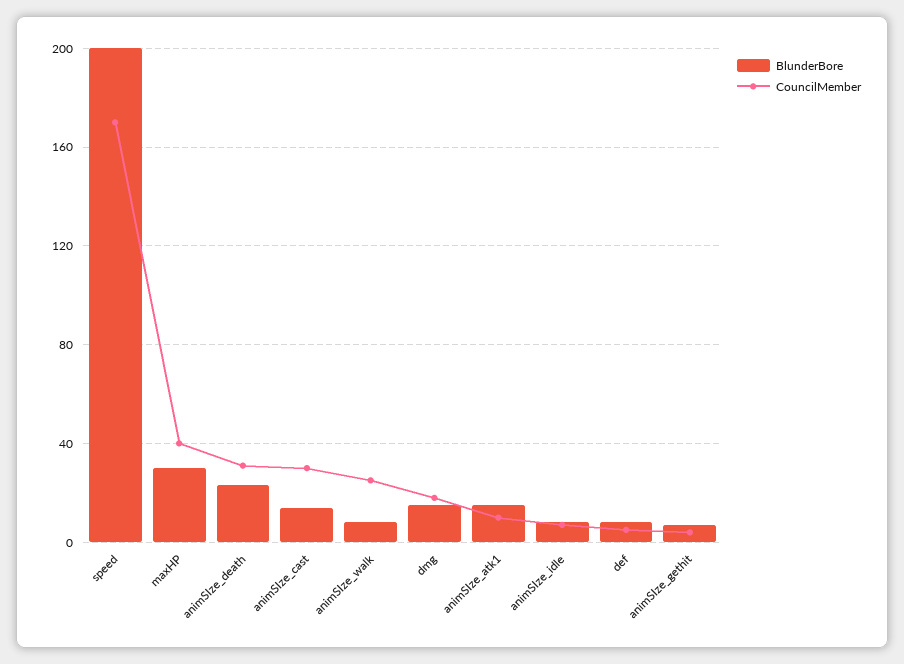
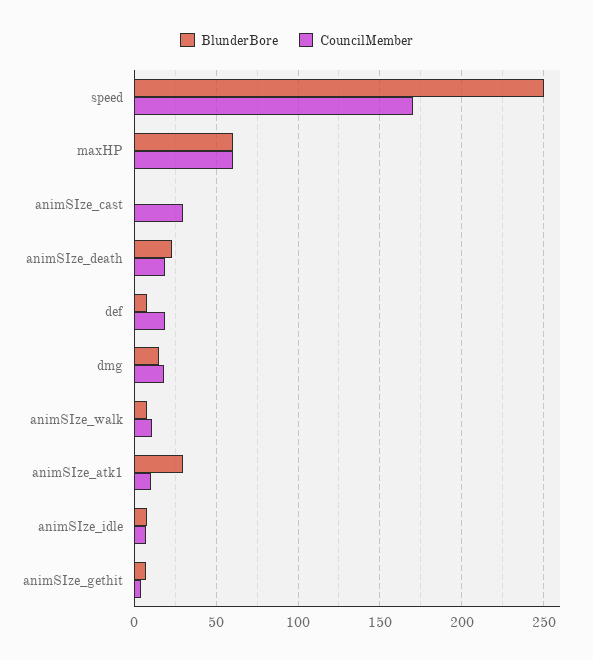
  {
    "BlunderBore": {
-     "speed": 200,
+     "speed": 250,
-     "maxHP": 30,
+     "maxHP": 60,
      "animSIze_death": 25,
-     "animSIze_cast": 15,
+     "animSIze_cast": 0,
      "animSIze_walk": 10,
      "dmg": 15,
-     "animSIze_atk1": 15,
+     "animSIze_atk1": 30,
      "animSIze_idle": 10,
      "def": 10,
      "animSIze_gethit": 5
    },
    "CouncilMember": {
      "speed": 170,
-     "maxHP": 40,
+     "maxHP": 60,
-     "animSIze_death": 30,
+     "animSIze_death": 20,
      "animSIze_cast": 30,
-     "animSIze_walk": 25,
+     "animSIze_walk": 10,
      "dmg": 20,
      "animSIze_atk1": 10,
      "animSIze_idle": 5,
-     "def": 5,
+     "def": 20,
      "animSIze_gethit": 5
    }
  }

